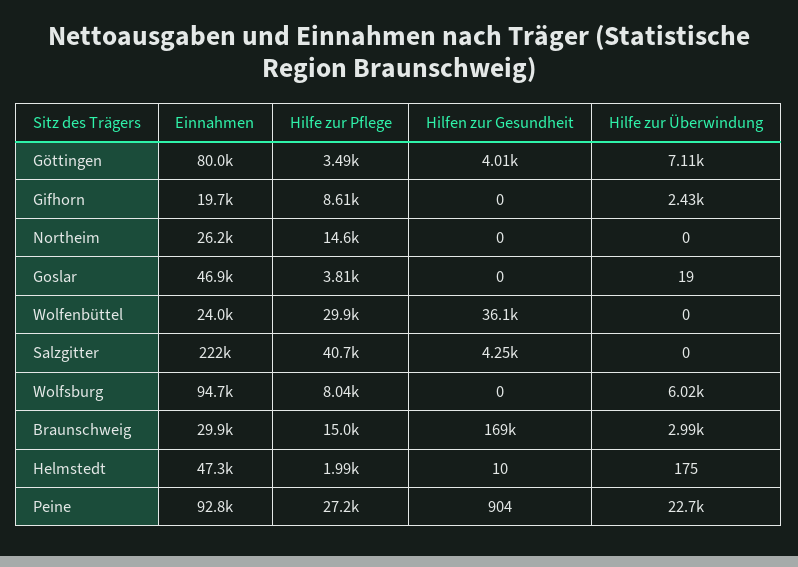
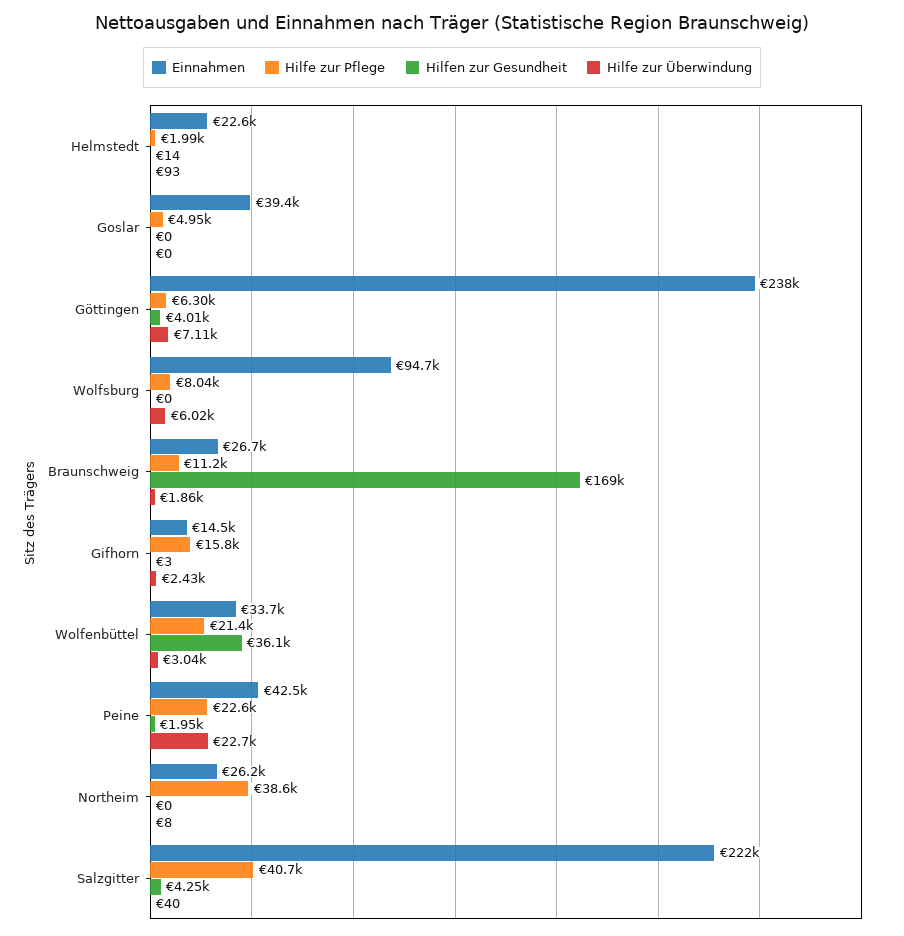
  {
    "Einnahmen": {
-     "Göttingen": 80000,
+     "Göttingen": 238000,
-     "Gifhorn": 19700,
+     "Gifhorn": 14500,
      "Northeim": 26200,
-     "Goslar": 46900,
+     "Goslar": 39400,
-     "Wolfenbüttel": 24000,
+     "Wolfenbüttel": 33700,
      "Salzgitter": 222000,
      "Wolfsburg": 94700,
-     "Braunschweig": 29900,
+     "Braunschweig": 26700,
-     "Helmstedt": 47300,
+     "Helmstedt": 22600,
-     "Peine": 92800
+     "Peine": 42500
    },
    "Hilfe zur Pflege": {
-     "Göttingen": 3490,
+     "Göttingen": 6300,
-     "Gifhorn": 8610,
+     "Gifhorn": 15800,
-     "Northeim": 14600,
+     "Northeim": 38600,
-     "Goslar": 3810,
+     "Goslar": 4950,
-     "Wolfenbüttel": 29900,
+     "Wolfenbüttel": 21400,
      "Salzgitter": 40700,
      "Wolfsburg": 8040,
-     "Braunschweig": 15000,
+     "Braunschweig": 11200,
      "Helmstedt": 1990,
-     "Peine": 27200
+     "Peine": 22600
    },
    "Hilfen zur Gesundheit": {
      "Göttingen": 4010,
-     "Gifhorn": 0,
+     "Gifhorn": 3,
      "Northeim": 0,
      "Goslar": 0,
      "Wolfenbüttel": 36100,
      "Salzgitter": 4250,
      "Wolfsburg": 0,
      "Braunschweig": 169000,
-     "Helmstedt": 10,
+     "Helmstedt": 14,
-     "Peine": 904
+     "Peine": 1950
    },
    "Hilfe zur Überwindung": {
      "Göttingen": 7110,
      "Gifhorn": 2430,
-     "Northeim": 0,
+     "Northeim": 8,
-     "Goslar": 19,
+     "Goslar": 0,
-     "Wolfenbüttel": 0,
+     "Wolfenbüttel": 3040,
-     "Salzgitter": 0,
+     "Salzgitter": 40,
      "Wolfsburg": 6020,
-     "Braunschweig": 2990,
+     "Braunschweig": 1860,
-     "Helmstedt": 175,
+     "Helmstedt": 93,
      "Peine": 22700
    }
  }

